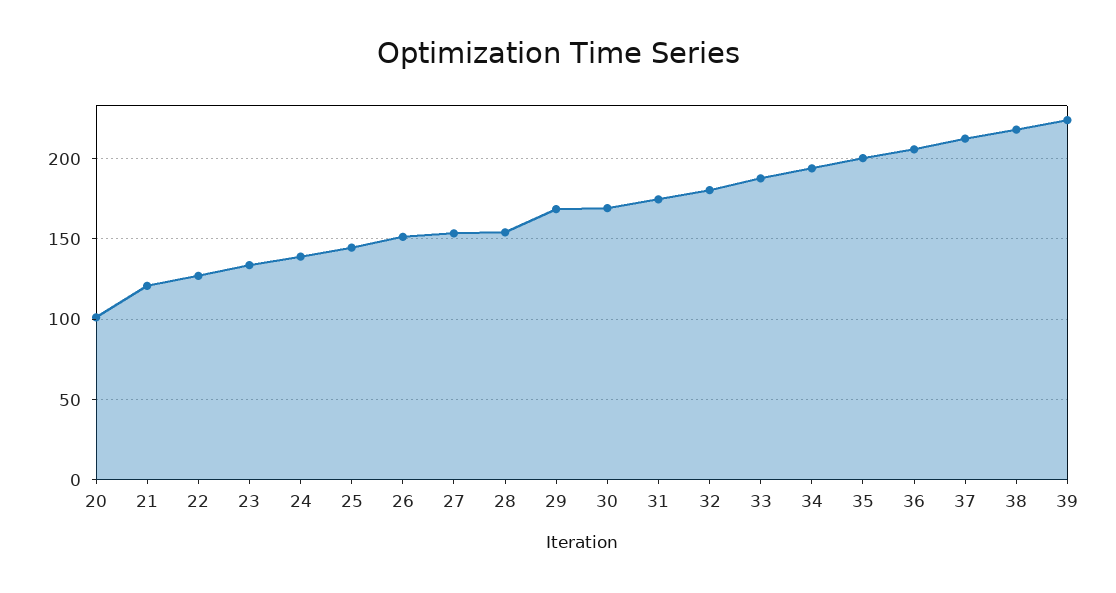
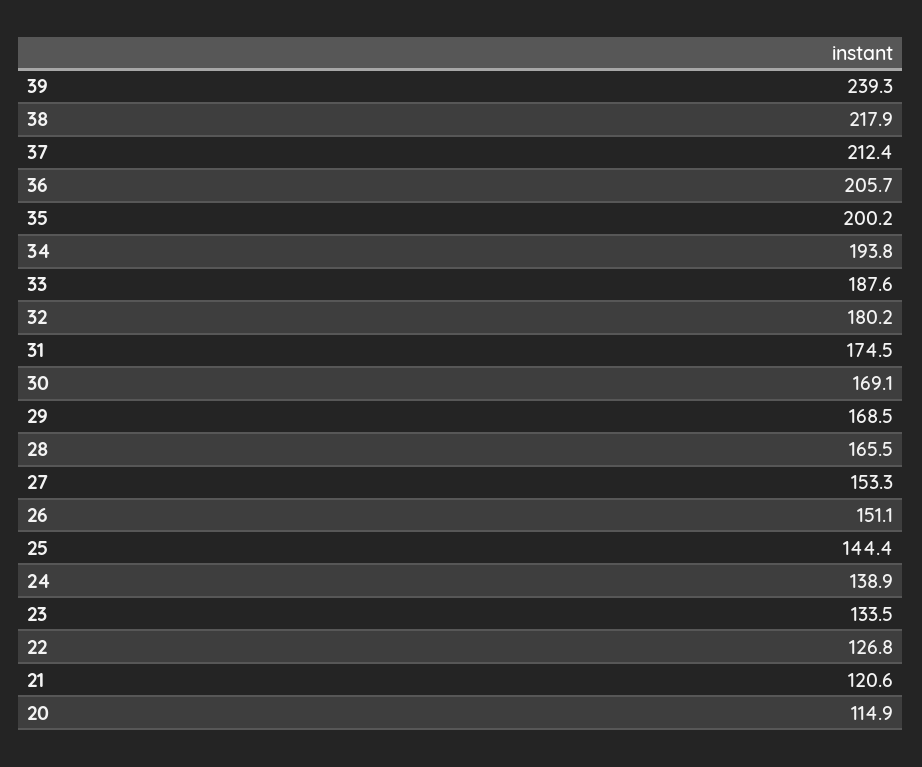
  {
-   "20": 100,
+   "20": 114.9,
    "21": 120.6,
    "22": 126.8,
    "23": 133.5,
    "24": 138.9,
    "25": 144.4,
    "26": 151.1,
    "27": 153.3,
-   "28": 155,
+   "28": 165.5,
    "29": 168.5,
    "30": 169.1,
    "31": 174.5,
    "32": 180.2,
    "33": 187.6,
    "34": 193.8,
    "35": 200.2,
    "36": 205.7,
    "37": 212.4,
    "38": 217.9,
-   "39": 225
+   "39": 239.3
  }

